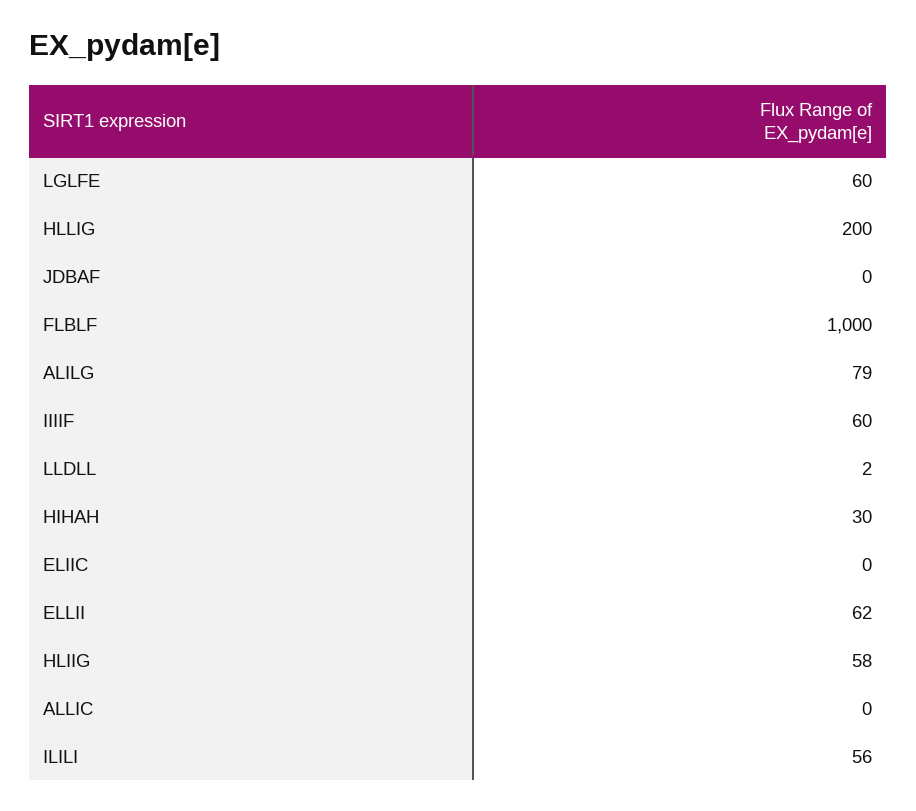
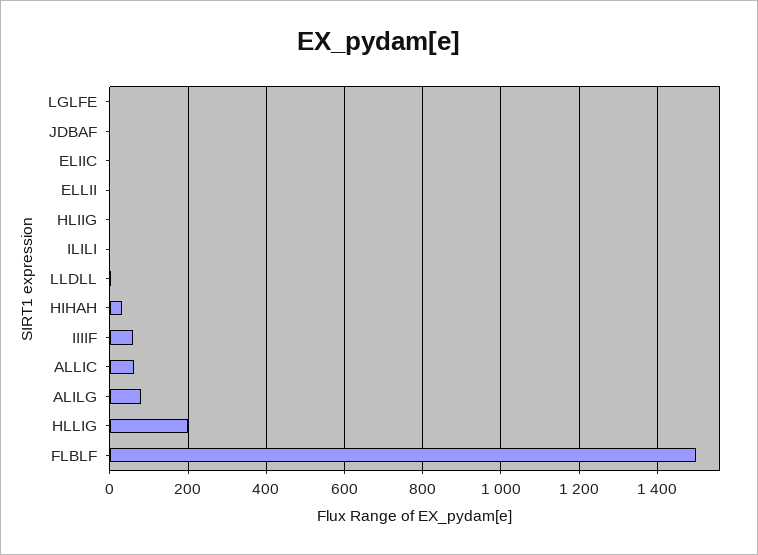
  {
-   "LGLFE": 60,
+   "LGLFE": 0,
    "HLLIG": 200,
    "JDBAF": 0,
-   "FLBLF": 1000,
+   "FLBLF": 1500,
    "ALILG": 79,
    "IIIIF": 60,
    "LLDLL": 2,
    "HIHAH": 30,
    "ELIIC": 0,
-   "ELLII": 62,
+   "ELLII": 0,
-   "HLIIG": 58,
+   "HLIIG": 0,
-   "ALLIC": 0,
+   "ALLIC": 60,
-   "ILILI": 56
+   "ILILI": 0
  }

